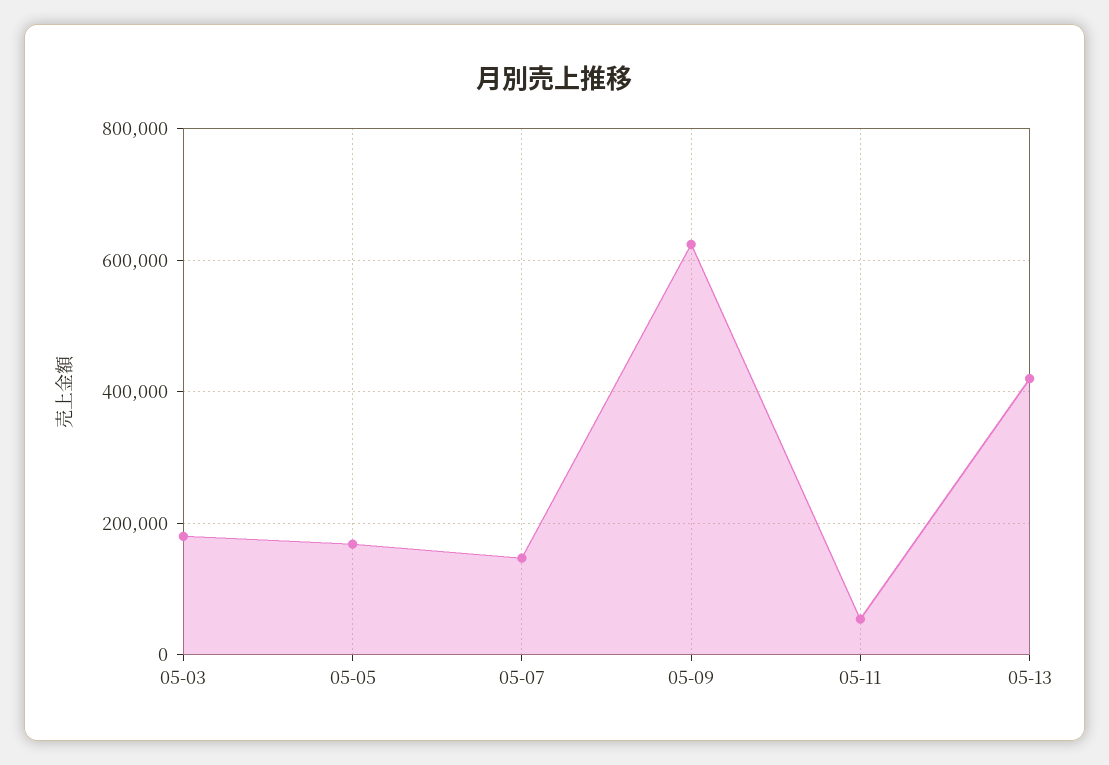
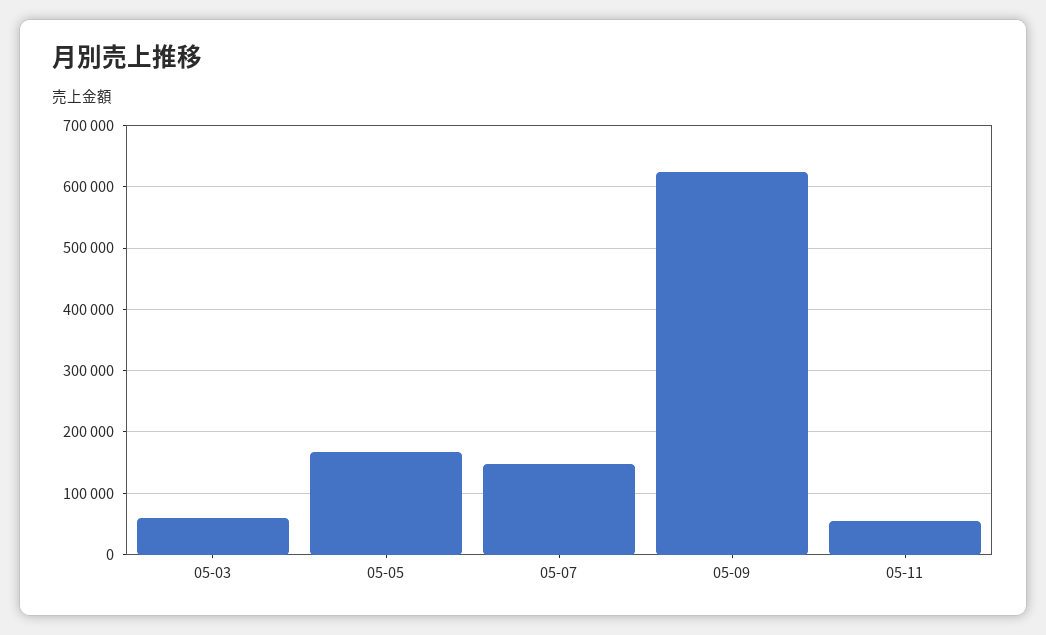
  {
-   "05-03": 180000,
+   "05-03": 60000,
    "05-05": 170000,
    "05-07": 150000,
    "05-09": 620000,
-   "05-11": 50000,
+   "05-11": 50000
-   "05-13": 420000
  }

